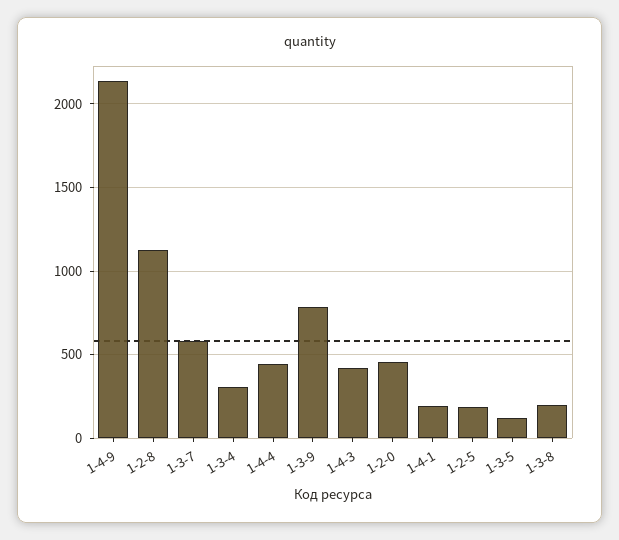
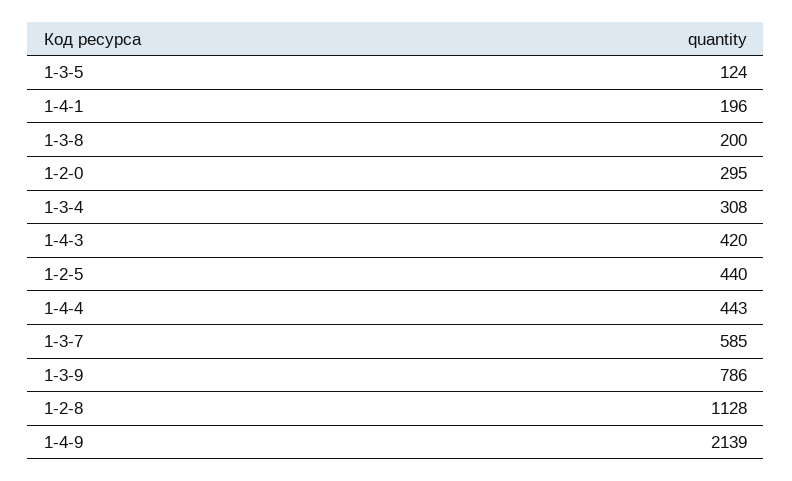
  {
    "1-4-9": 2139,
    "1-2-8": 1128,
    "1-3-7": 585,
    "1-3-4": 308,
    "1-4-4": 443,
    "1-3-9": 786,
    "1-4-3": 420,
-   "1-2-0": 450,
+   "1-2-0": 295,
    "1-4-1": 196,
-   "1-2-5": 200,
+   "1-2-5": 440,
    "1-3-5": 124,
    "1-3-8": 200
  }

